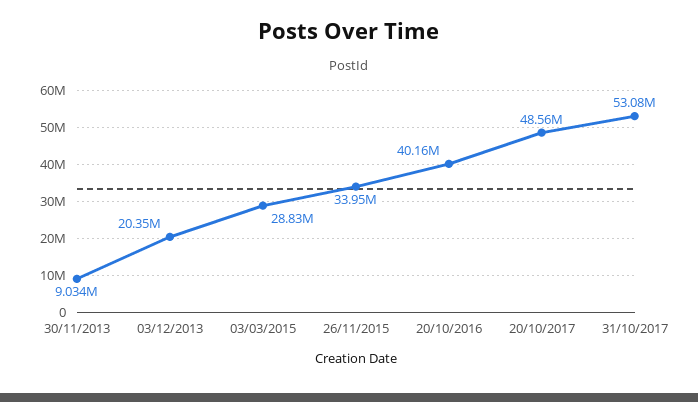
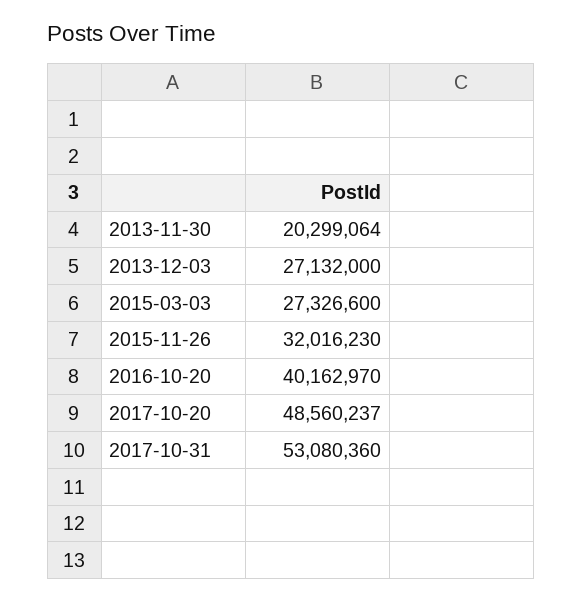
  {
-   "30/11/2013": 9034000,
+   "30/11/2013": 20299064,
-   "03/12/2013": 20350000,
+   "03/12/2013": 27132000,
-   "03/03/2015": 28830000,
+   "03/03/2015": 27326600,
-   "26/11/2015": 33950000,
+   "26/11/2015": 32016230,
    "20/10/2016": 40162970,
    "20/10/2017": 48560237,
    "31/10/2017": 53080360
  }

